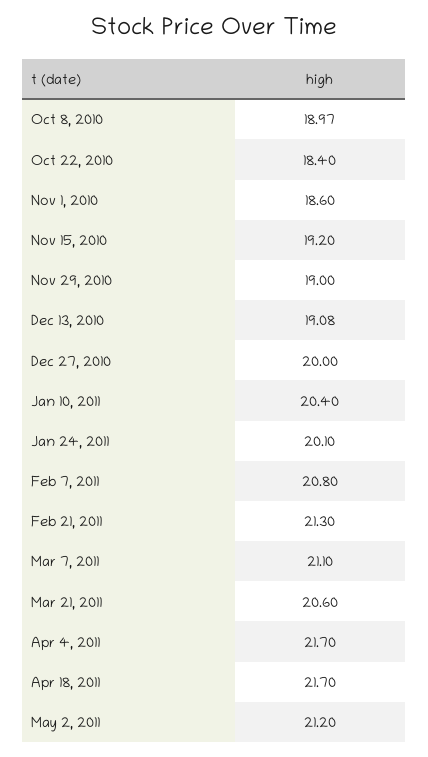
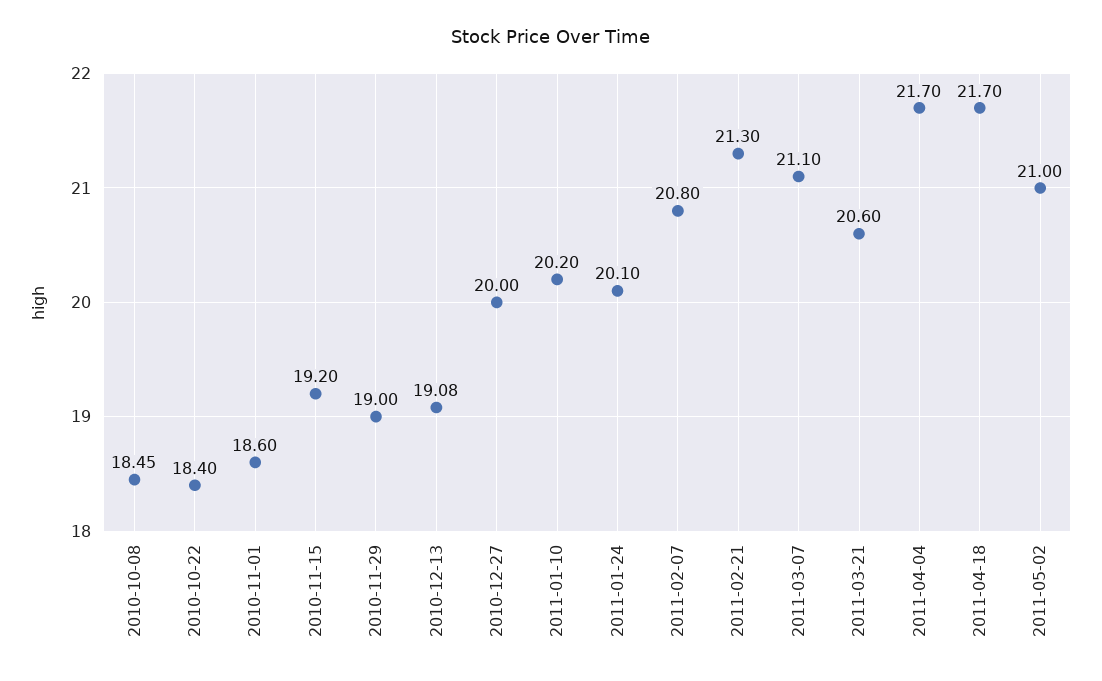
  {
-   "Oct 8, 2010": 18.97,
+   "Oct 8, 2010": 18.45,
    "Oct 22, 2010": 18.4,
    "Nov 1, 2010": 18.6,
    "Nov 15, 2010": 19.2,
    "Nov 29, 2010": 19,
    "Dec 13, 2010": 19.08,
    "Dec 27, 2010": 20,
-   "Jan 10, 2011": 20.4,
+   "Jan 10, 2011": 20.2,
    "Jan 24, 2011": 20.1,
    "Feb 7, 2011": 20.8,
    "Feb 21, 2011": 21.3,
    "Mar 7, 2011": 21.1,
    "Mar 21, 2011": 20.6,
    "Apr 4, 2011": 21.7,
    "Apr 18, 2011": 21.7,
-   "May 2, 2011": 21.2
+   "May 2, 2011": 21
  }

